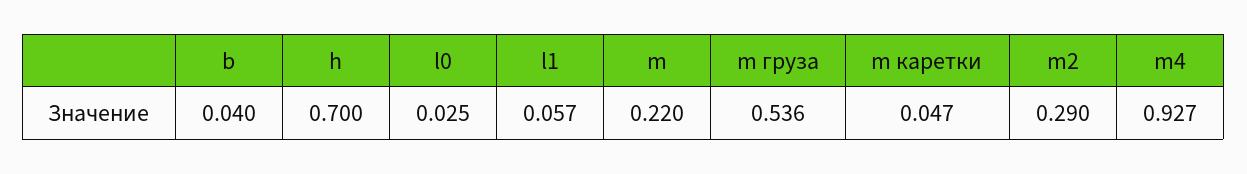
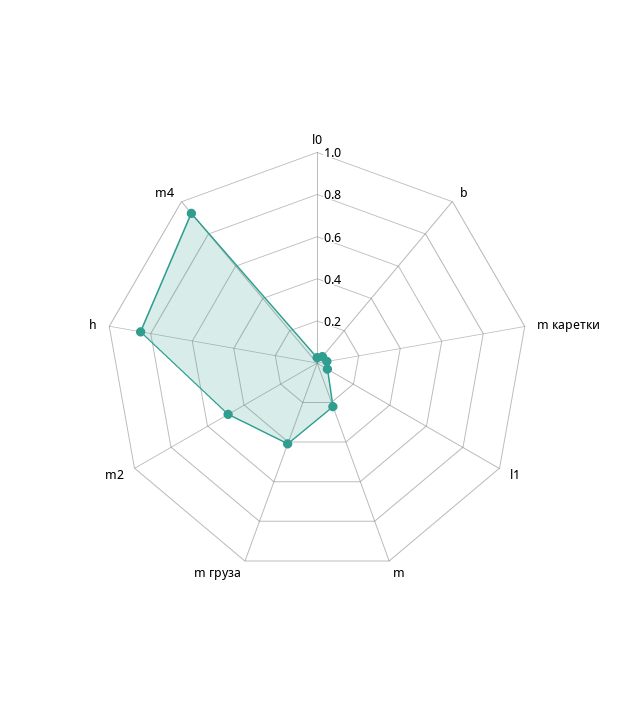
  {
    "b": 0.04,
-   "h": 0.7,
+   "h": 0.85,
    "l0": 0.025,
    "l1": 0.057,
    "m": 0.22,
-   "m груза": 0.536,
+   "m груза": 0.4,
    "m каретки": 0.047,
-   "m2": 0.29,
+   "m2": 0.5,
    "m4": 0.927
  }

